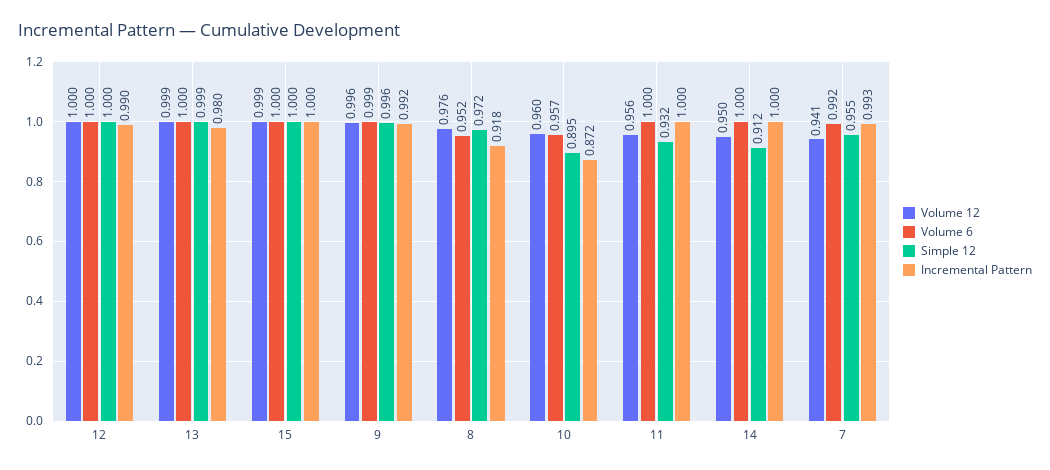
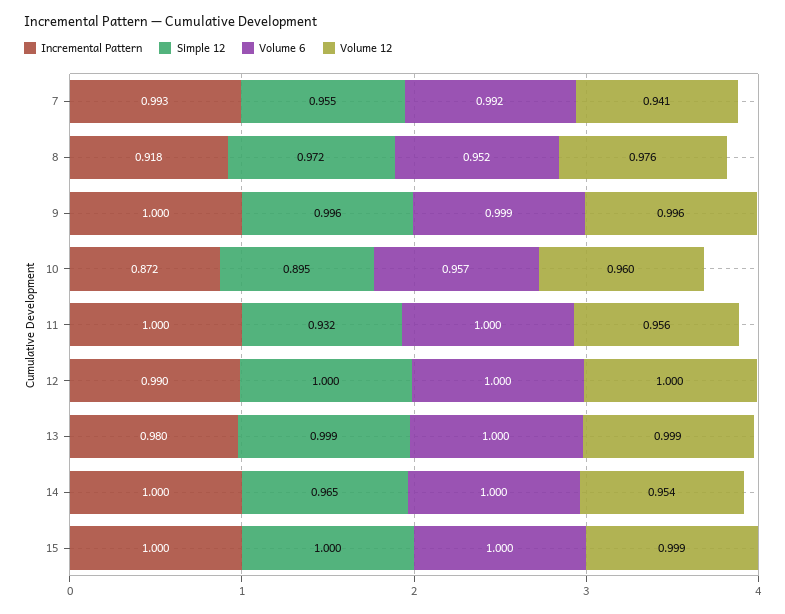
  {
    "Volume 12": {
      "12": 1,
      "13": 0.999,
      "15": 0.999,
      "9": 0.996,
      "8": 0.976,
      "10": 0.96,
      "11": 0.956,
-     "14": 0.95,
+     "14": 0.954,
      "7": 0.941
    },
    "Volume 6": {
      "12": 1,
      "13": 1,
      "15": 1,
      "9": 0.999,
      "8": 0.952,
      "10": 0.957,
      "11": 1,
      "14": 1,
      "7": 0.992
    },
    "Simple 12": {
      "12": 1,
      "13": 0.999,
      "15": 1,
      "9": 0.996,
      "8": 0.972,
      "10": 0.895,
      "11": 0.932,
-     "14": 0.912,
+     "14": 0.965,
      "7": 0.955
    },
    "Incremental Pattern": {
      "12": 0.99,
      "13": 0.98,
      "15": 1,
-     "9": 0.992,
+     "9": 1,
      "8": 0.918,
      "10": 0.872,
      "11": 1,
      "14": 1,
      "7": 0.993
    }
  }

